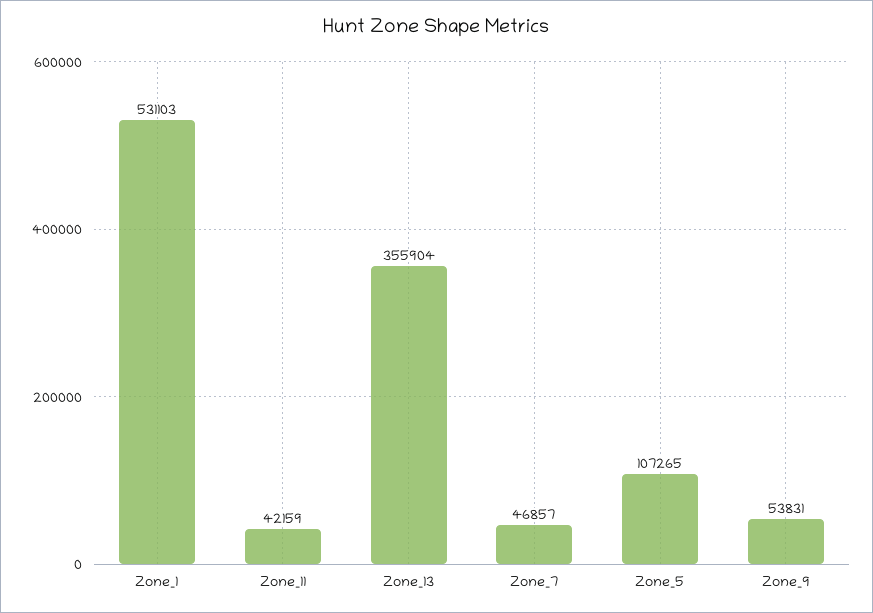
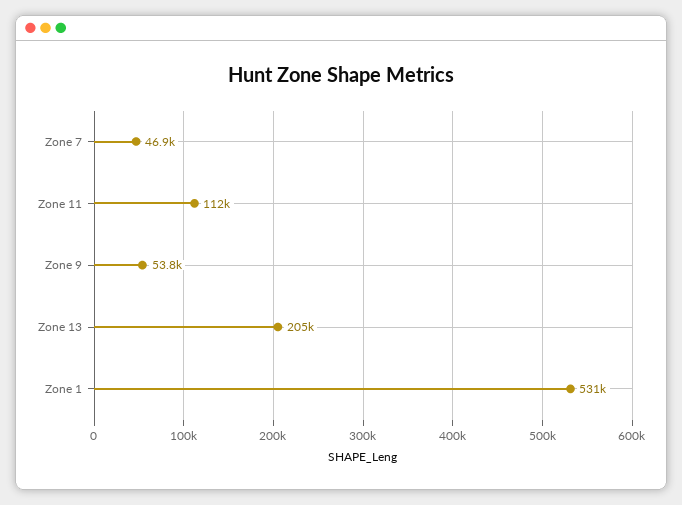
  {
    "Zone_1": 531103,
-   "Zone_11": 42159,
+   "Zone_11": 112000,
-   "Zone_13": 355904,
+   "Zone_13": 205000,
    "Zone_7": 46857,
-   "Zone_5": 107265,
    "Zone_9": 53831
  }

